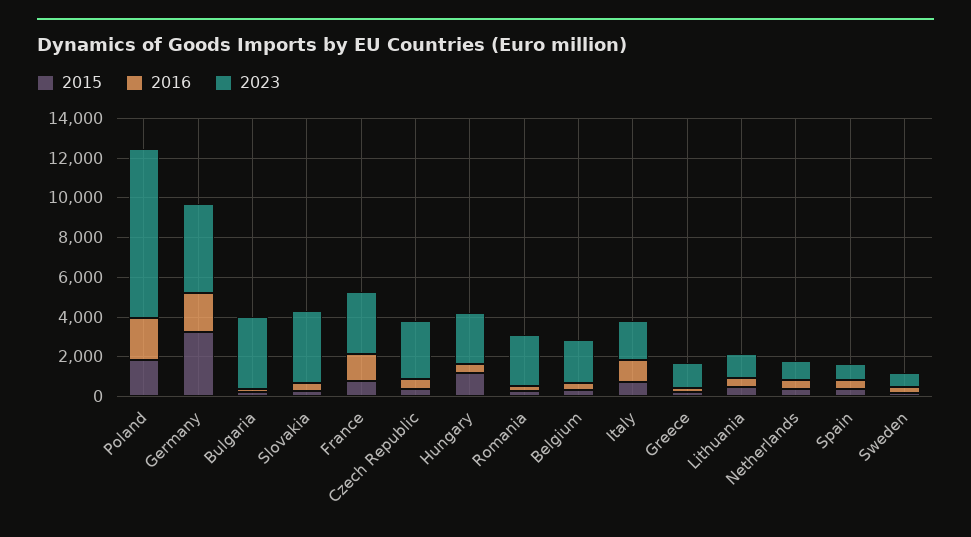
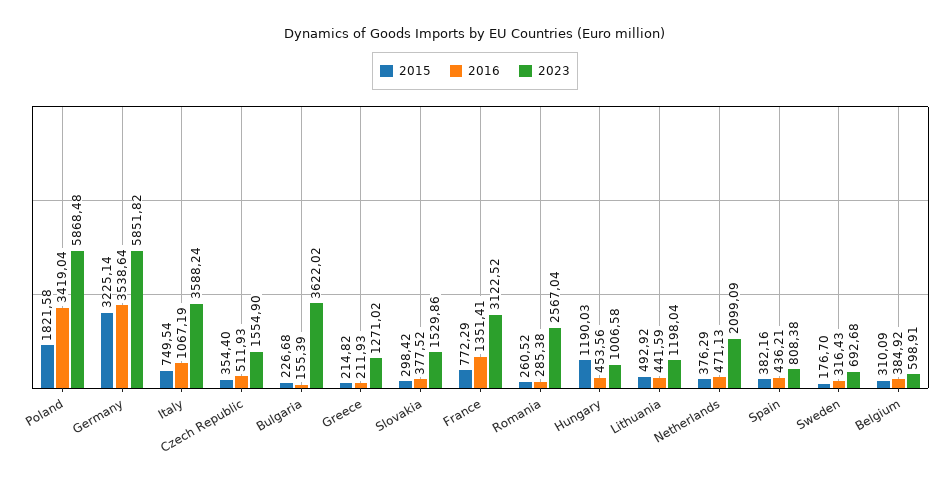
  {
    "2015": {
      "Poland": 1821.58,
      "Germany": 3225.14,
      "Bulgaria": 226.68,
      "Slovakia": 298.42,
      "France": 772.29,
      "Czech Republic": 354.4,
      "Hungary": 1190.03,
      "Romania": 260.52,
      "Belgium": 310.09,
      "Italy": 749.54,
      "Greece": 214.82,
      "Lithuania": 492.92,
      "Netherlands": 376.29,
      "Spain": 382.16,
      "Sweden": 176.7
    },
    "2016": {
-     "Poland": 2000,
+     "Poland": 3419.04,
-     "Germany": 2000,
+     "Germany": 3538.64,
      "Bulgaria": 155.39,
      "Slovakia": 377.52,
      "France": 1351.41,
      "Czech Republic": 511.93,
      "Hungary": 453.56,
      "Romania": 285.38,
      "Belgium": 384.92,
      "Italy": 1067.19,
      "Greece": 211.93,
      "Lithuania": 441.59,
      "Netherlands": 471.13,
      "Spain": 436.21,
      "Sweden": 316.43
    },
    "2023": {
-     "Poland": 8500,
+     "Poland": 5868.48,
-     "Germany": 4500,
+     "Germany": 5851.82,
      "Bulgaria": 3622.02,
-     "Slovakia": 3500,
+     "Slovakia": 1529.86,
      "France": 3122.52,
-     "Czech Republic": 3000,
+     "Czech Republic": 1554.9,
-     "Hungary": 2500,
+     "Hungary": 1006.58,
      "Romania": 2567.04,
-     "Belgium": 2000,
+     "Belgium": 598.91,
-     "Italy": 2000,
+     "Italy": 3588.24,
      "Greece": 1271.02,
      "Lithuania": 1198.04,
-     "Netherlands": 1000,
+     "Netherlands": 2099.09,
      "Spain": 808.38,
      "Sweden": 692.68
    }
  }

